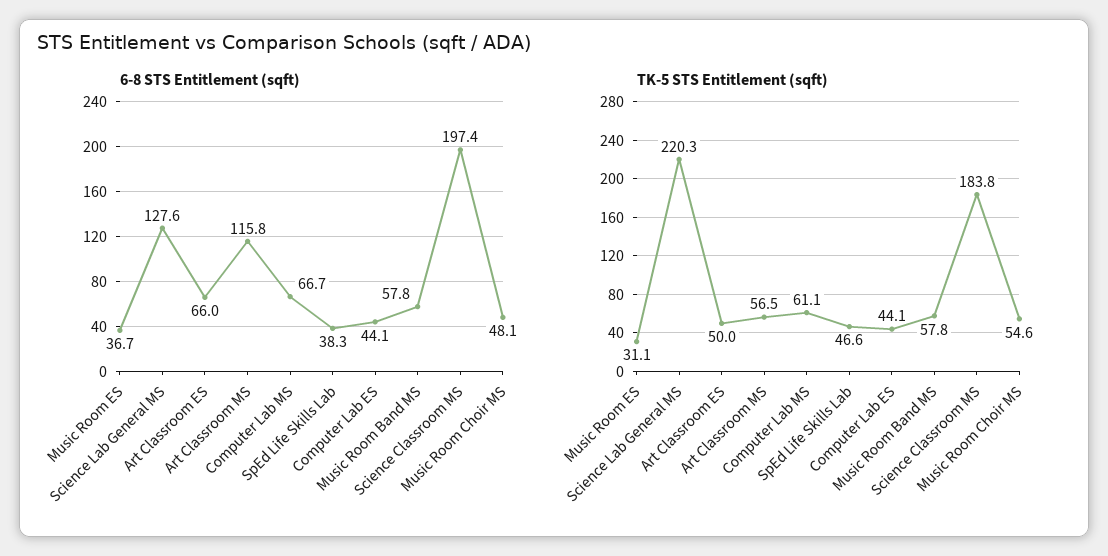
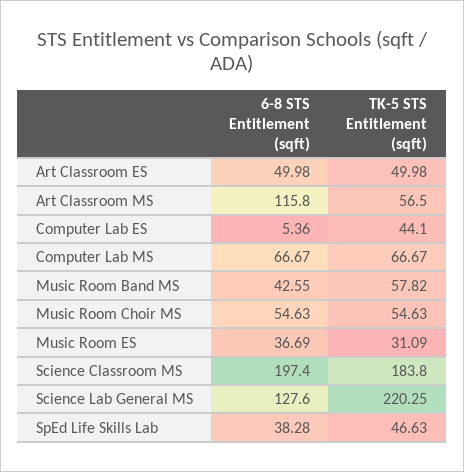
  {
    "6-8 STS Entitlement (sqft)": {
      "Music Room ES": 36.69,
      "Science Lab General MS": 127.6,
-     "Art Classroom ES": 66,
+     "Art Classroom ES": 49.98,
      "Art Classroom MS": 115.8,
      "Computer Lab MS": 66.67,
      "SpEd Life Skills Lab": 38.28,
-     "Computer Lab ES": 44.1,
+     "Computer Lab ES": 5.36,
-     "Music Room Band MS": 57.8,
+     "Music Room Band MS": 42.55,
      "Science Classroom MS": 197.4,
-     "Music Room Choir MS": 48.1
+     "Music Room Choir MS": 54.63
    },
    "TK-5 STS Entitlement (sqft)": {
      "Music Room ES": 31.09,
      "Science Lab General MS": 220.25,
      "Art Classroom ES": 49.98,
      "Art Classroom MS": 56.5,
-     "Computer Lab MS": 61.1,
+     "Computer Lab MS": 66.67,
      "SpEd Life Skills Lab": 46.63,
      "Computer Lab ES": 44.1,
      "Music Room Band MS": 57.82,
      "Science Classroom MS": 183.8,
      "Music Room Choir MS": 54.63
    }
  }

